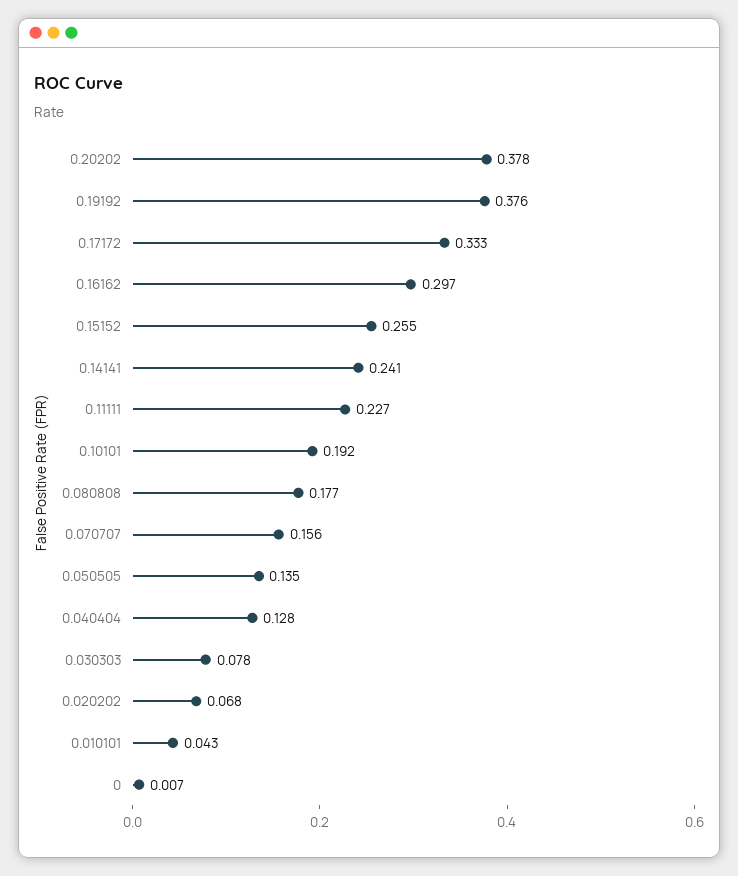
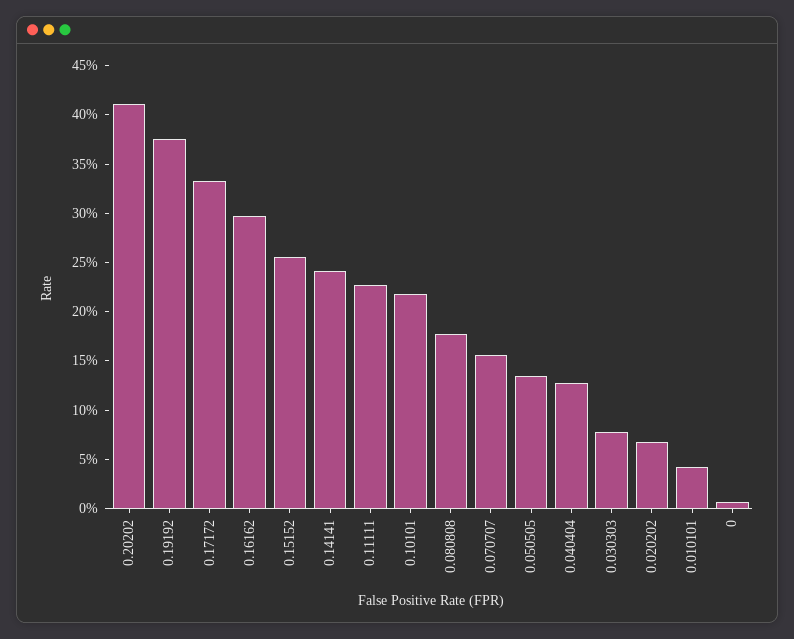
  {
-   "0.20202": 0.378,
+   "0.20202": 0.41,
    "0.19192": 0.376,
    "0.17172": 0.333,
    "0.16162": 0.297,
    "0.15152": 0.255,
    "0.14141": 0.241,
    "0.11111": 0.227,
-   "0.10101": 0.192,
+   "0.10101": 0.22,
    "0.080808": 0.177,
    "0.070707": 0.156,
    "0.050505": 0.135,
    "0.040404": 0.128,
    "0.030303": 0.078,
    "0.020202": 0.068,
    "0.010101": 0.043,
    "0": 0.007
  }

